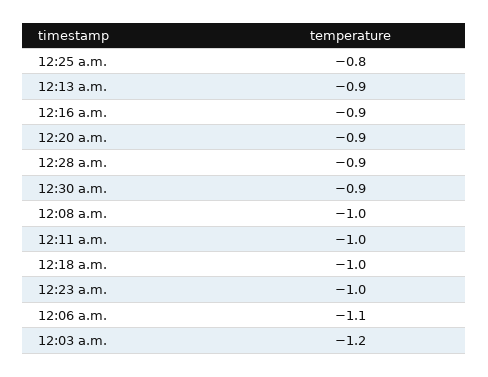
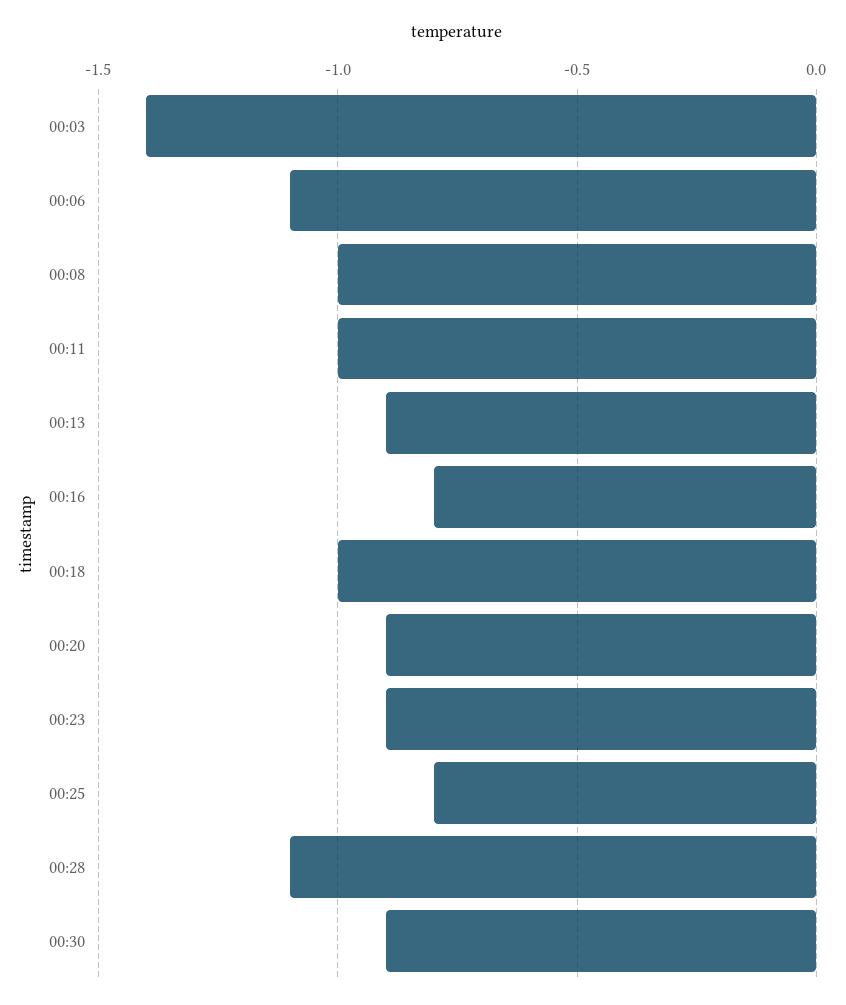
  {
    "12:25 a.m.": -0.8,
    "12:13 a.m.": -0.9,
-   "12:16 a.m.": -0.9,
+   "12:16 a.m.": -0.8,
    "12:20 a.m.": -0.9,
-   "12:28 a.m.": -0.9,
+   "12:28 a.m.": -1.1,
    "12:30 a.m.": -0.9,
    "12:08 a.m.": -1,
    "12:11 a.m.": -1,
    "12:18 a.m.": -1,
-   "12:23 a.m.": -1,
+   "12:23 a.m.": -0.9,
    "12:06 a.m.": -1.1,
-   "12:03 a.m.": -1.2
+   "12:03 a.m.": -1.4
  }

